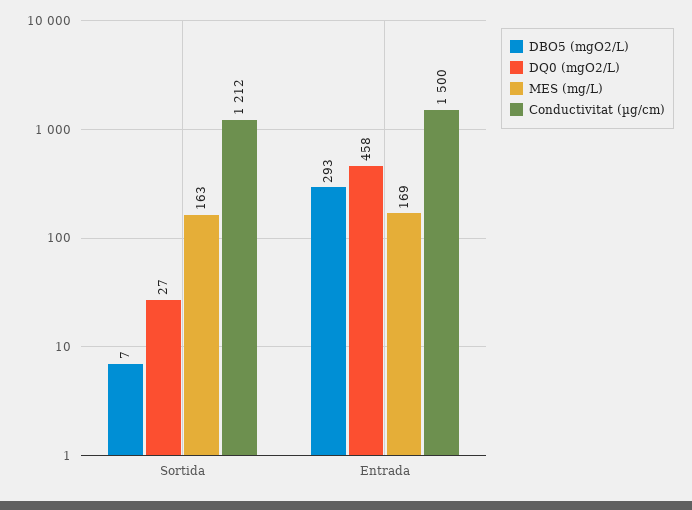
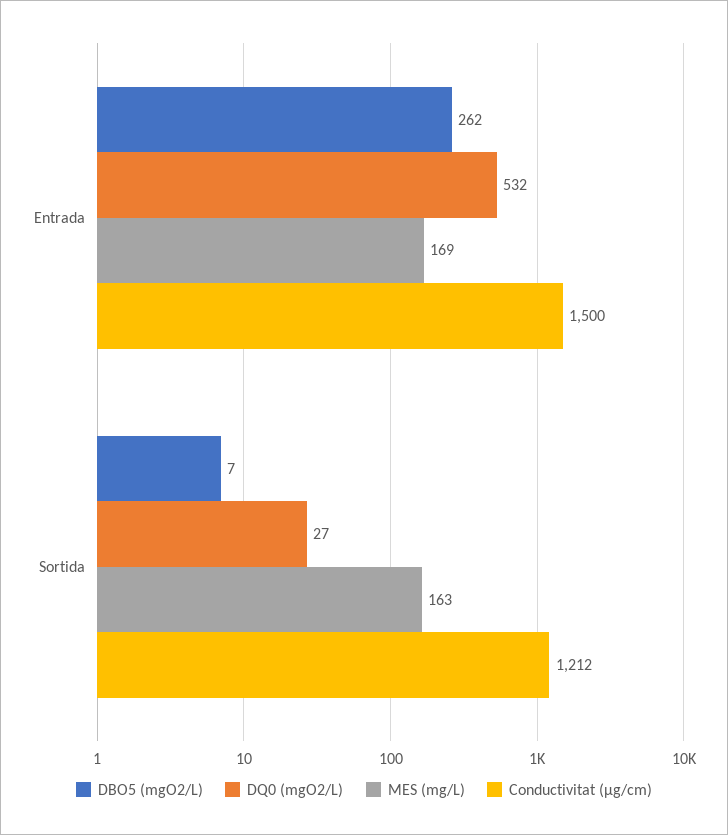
  {
    "DBO5 (mgO2/L)": {
      "Sortida": 7,
-     "Entrada": 293
+     "Entrada": 262
    },
    "DQ0 (mgO2/L)": {
      "Sortida": 27,
-     "Entrada": 458
+     "Entrada": 532
    },
    "MES (mg/L)": {
      "Sortida": 163,
      "Entrada": 169
    },
    "Conductivitat (µg/cm)": {
      "Sortida": 1212,
      "Entrada": 1500
    }
  }

